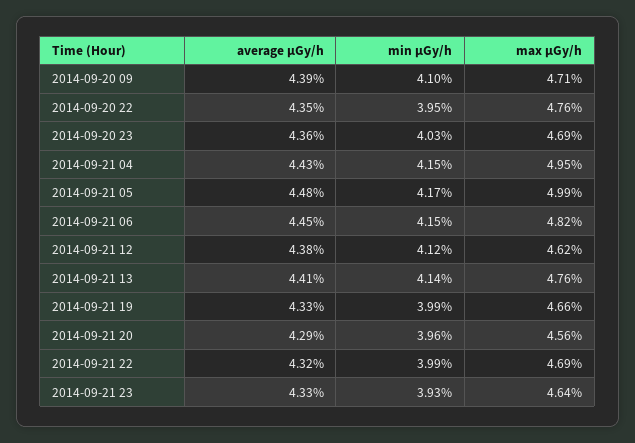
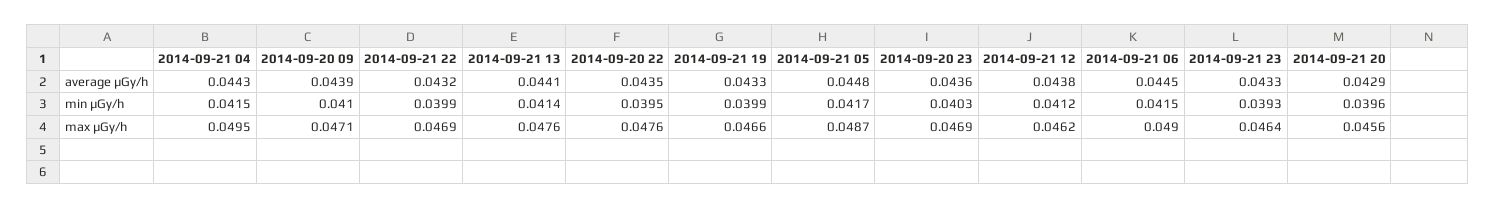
  {
    "average μGy/h": {
      "2014-09-20 09": 0.0439,
      "2014-09-20 22": 0.0435,
      "2014-09-20 23": 0.0436,
      "2014-09-21 04": 0.0443,
      "2014-09-21 05": 0.0448,
      "2014-09-21 06": 0.0445,
      "2014-09-21 12": 0.0438,
      "2014-09-21 13": 0.0441,
      "2014-09-21 19": 0.0433,
      "2014-09-21 20": 0.0429,
      "2014-09-21 22": 0.0432,
      "2014-09-21 23": 0.0433
    },
    "min μGy/h": {
      "2014-09-20 09": 0.041,
      "2014-09-20 22": 0.0395,
      "2014-09-20 23": 0.0403,
      "2014-09-21 04": 0.0415,
      "2014-09-21 05": 0.0417,
      "2014-09-21 06": 0.0415,
      "2014-09-21 12": 0.0412,
      "2014-09-21 13": 0.0414,
      "2014-09-21 19": 0.0399,
      "2014-09-21 20": 0.0396,
      "2014-09-21 22": 0.0399,
      "2014-09-21 23": 0.0393
    },
    "max μGy/h": {
      "2014-09-20 09": 0.0471,
      "2014-09-20 22": 0.0476,
      "2014-09-20 23": 0.0469,
      "2014-09-21 04": 0.0495,
-     "2014-09-21 05": 0.0499,
+     "2014-09-21 05": 0.0487,
-     "2014-09-21 06": 0.0482,
+     "2014-09-21 06": 0.049,
      "2014-09-21 12": 0.0462,
      "2014-09-21 13": 0.0476,
      "2014-09-21 19": 0.0466,
      "2014-09-21 20": 0.0456,
      "2014-09-21 22": 0.0469,
      "2014-09-21 23": 0.0464
    }
  }

